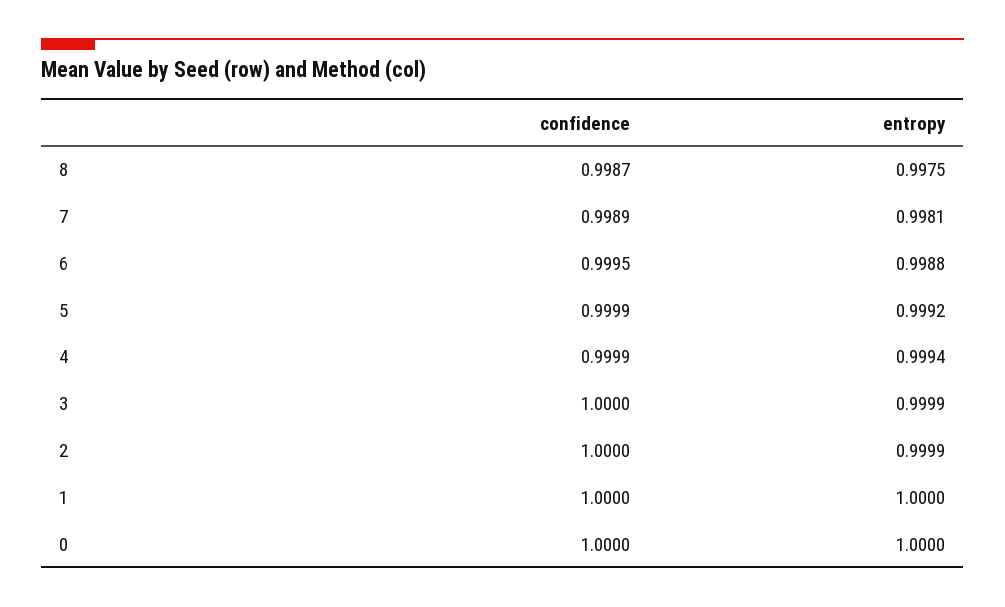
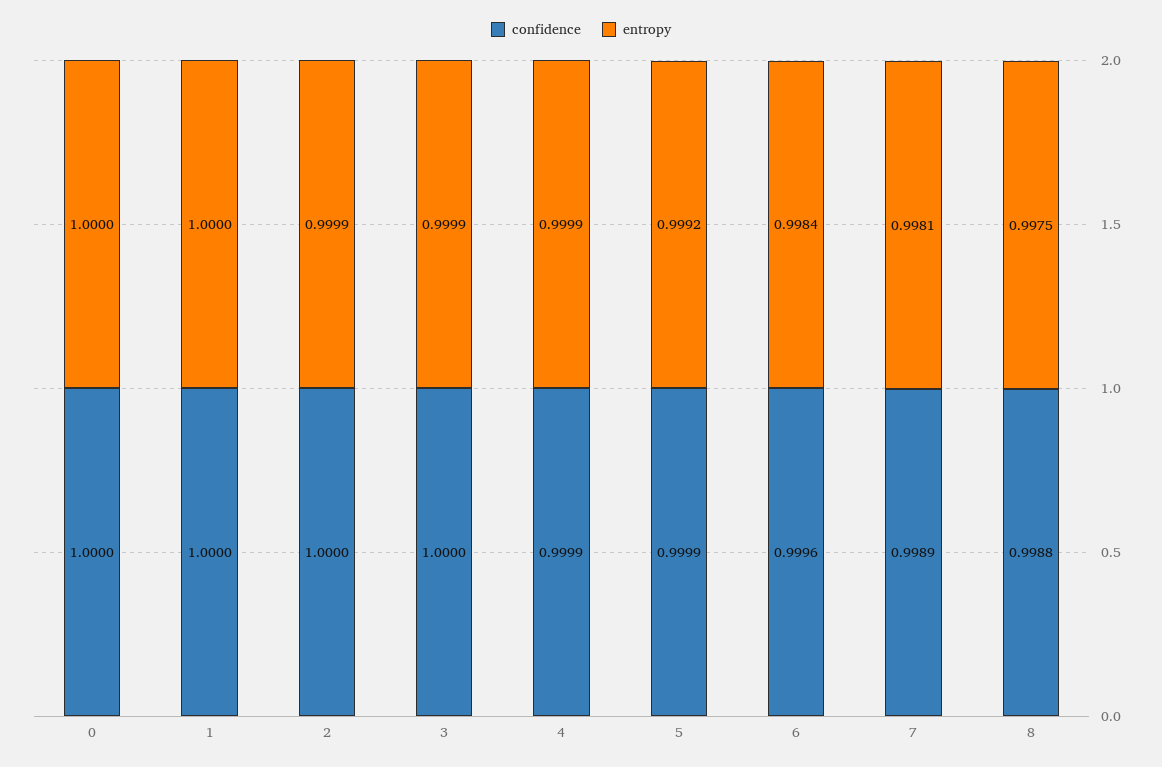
  {
    "confidence": {
-     "8": 0.9987,
+     "8": 0.9988,
      "7": 0.9989,
-     "6": 0.9995,
+     "6": 0.9996,
      "5": 0.9999,
      "4": 0.9999,
      "3": 1,
      "2": 1,
      "1": 1,
      "0": 1
    },
    "entropy": {
      "8": 0.9975,
      "7": 0.9981,
-     "6": 0.9988,
+     "6": 0.9984,
      "5": 0.9992,
-     "4": 0.9994,
+     "4": 0.9999,
      "3": 0.9999,
      "2": 0.9999,
      "1": 1,
      "0": 1
    }
  }

